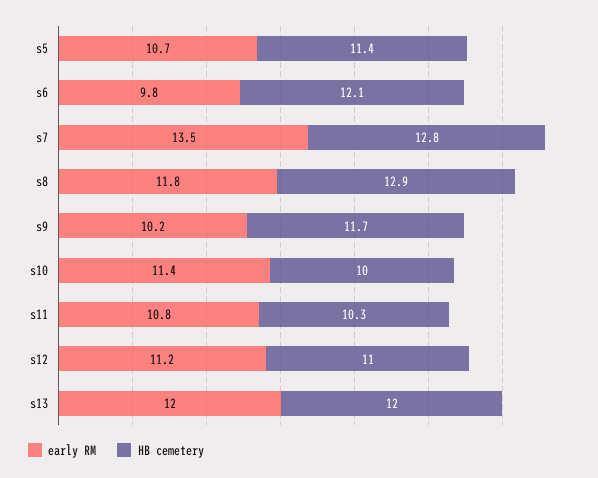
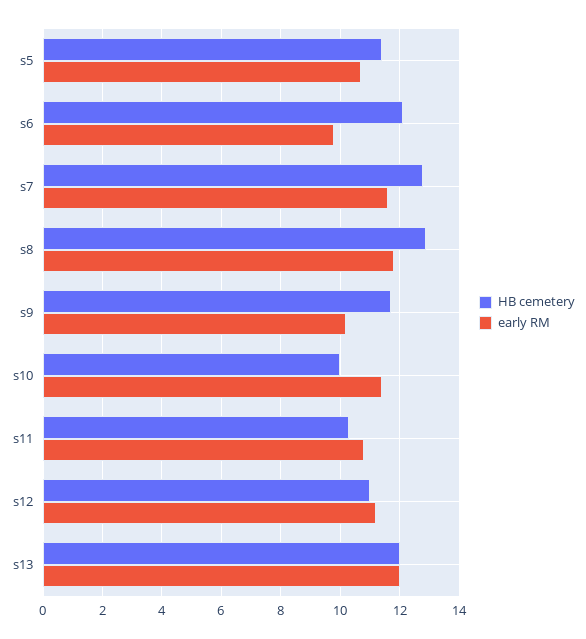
  {
    "early RM": {
      "s5": 10.7,
      "s6": 9.8,
-     "s7": 13.5,
+     "s7": 11.5,
      "s8": 11.8,
      "s9": 10.2,
      "s10": 11.4,
      "s11": 10.8,
      "s12": 11.2,
      "s13": 12
    },
    "HB cemetery": {
      "s5": 11.4,
      "s6": 12.1,
      "s7": 12.8,
      "s8": 12.9,
      "s9": 11.7,
      "s10": 10,
      "s11": 10.3,
      "s12": 11,
      "s13": 12
    }
  }

